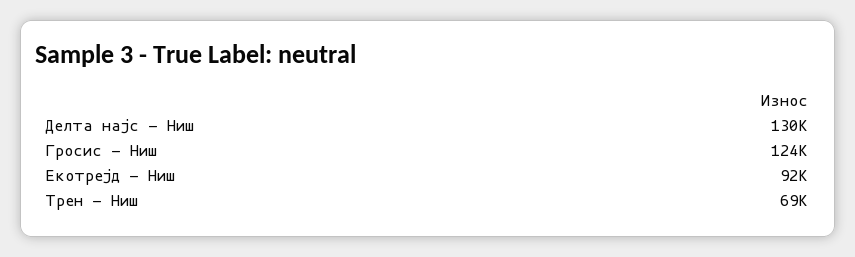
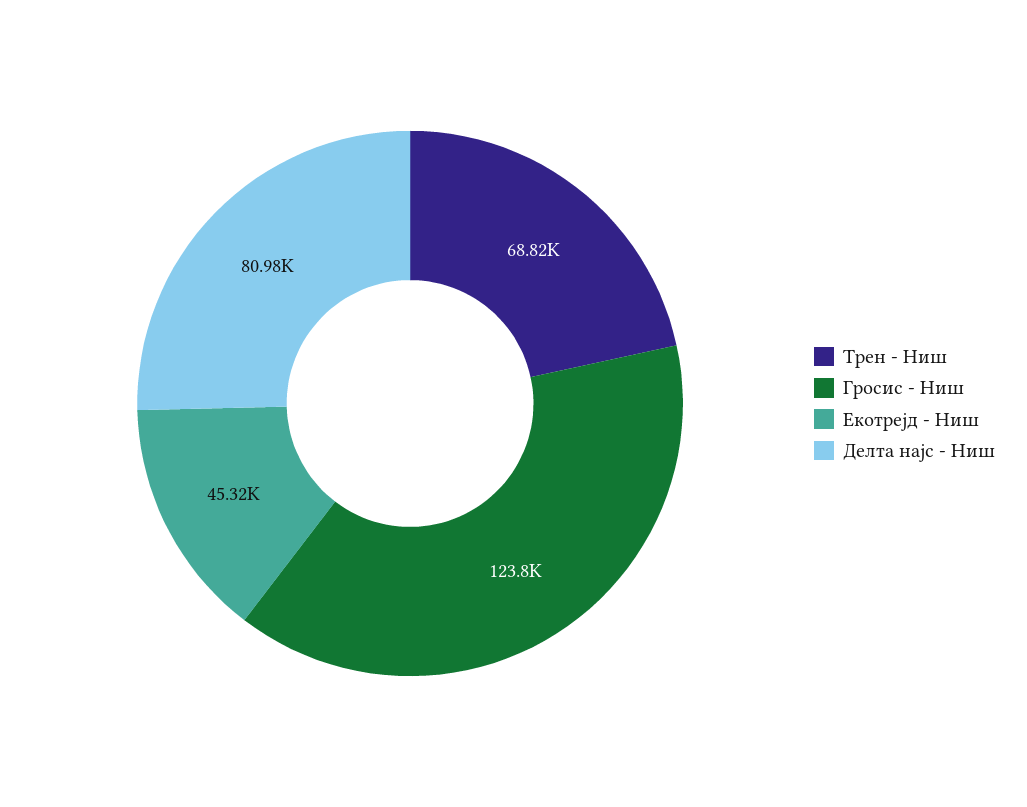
  {
-   "Делта најс - Ниш": 130000,
+   "Делта најс - Ниш": 80980,
    "Гросис - Ниш": 123800,
-   "Екотрејд - Ниш": 92000,
+   "Екотрејд - Ниш": 45320,
    "Трен - Ниш": 68820
  }

